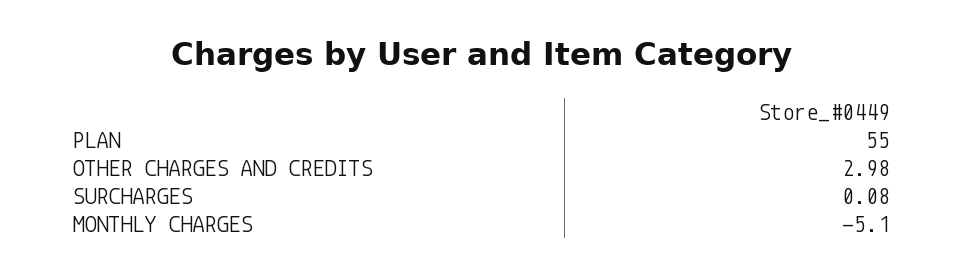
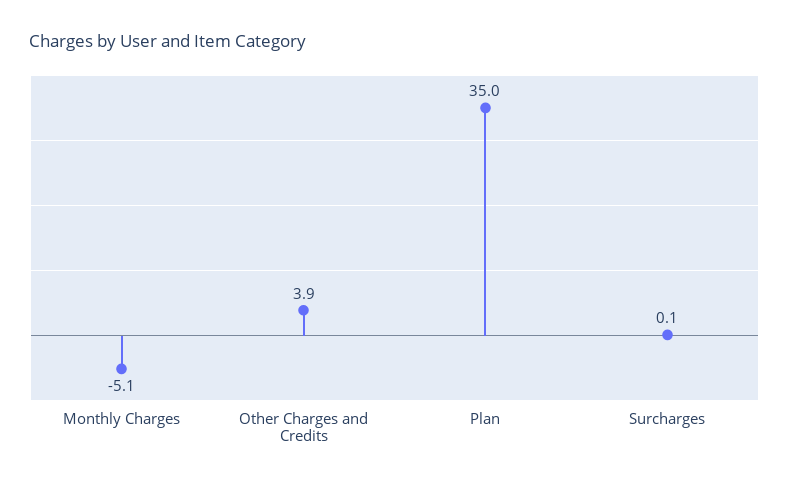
  {
-   "PLAN": 55,
+   "PLAN": 35,
-   "OTHER CHARGES AND CREDITS": 2.98,
+   "OTHER CHARGES AND CREDITS": 3.9,
    "SURCHARGES": 0.08,
    "MONTHLY CHARGES": -5.1
  }

